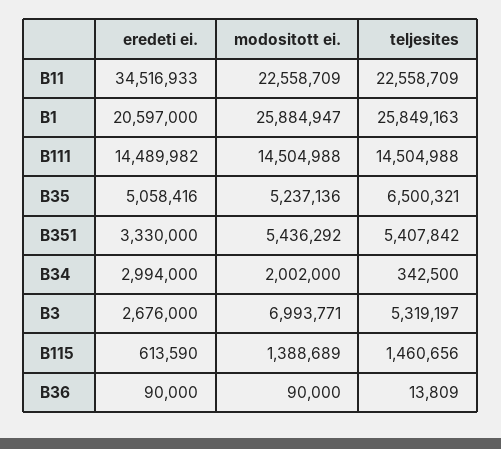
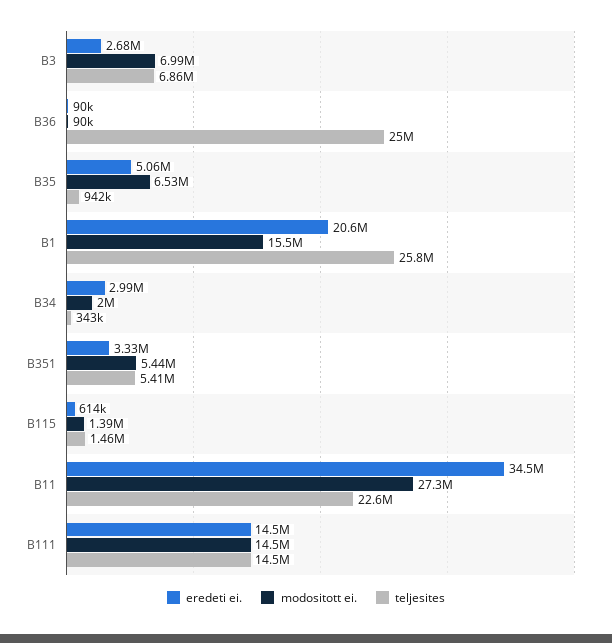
  {
    "eredeti ei.": {
      "B11": 34516933,
      "B1": 20597000,
      "B111": 14489982,
      "B35": 5058416,
      "B351": 3330000,
      "B34": 2994000,
      "B3": 2676000,
      "B115": 613590,
      "B36": 90000
    },
    "modositott ei.": {
-     "B11": 22558709,
+     "B11": 27300000,
-     "B1": 25884947,
+     "B1": 15500000,
      "B111": 14504988,
-     "B35": 5237136,
+     "B35": 6530000,
      "B351": 5436292,
      "B34": 2002000,
      "B3": 6993771,
      "B115": 1388689,
      "B36": 90000
    },
    "teljesites": {
      "B11": 22558709,
      "B1": 25849163,
      "B111": 14504988,
-     "B35": 6500321,
+     "B35": 942000,
      "B351": 5407842,
      "B34": 342500,
-     "B3": 5319197,
+     "B3": 6860000,
      "B115": 1460656,
-     "B36": 13809
+     "B36": 25000000
    }
  }

